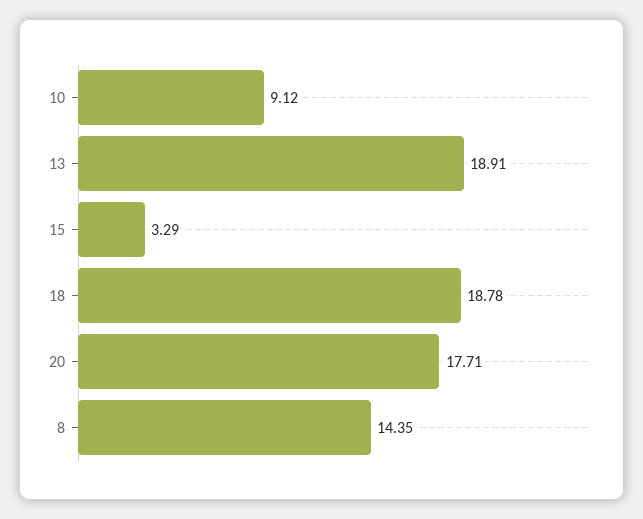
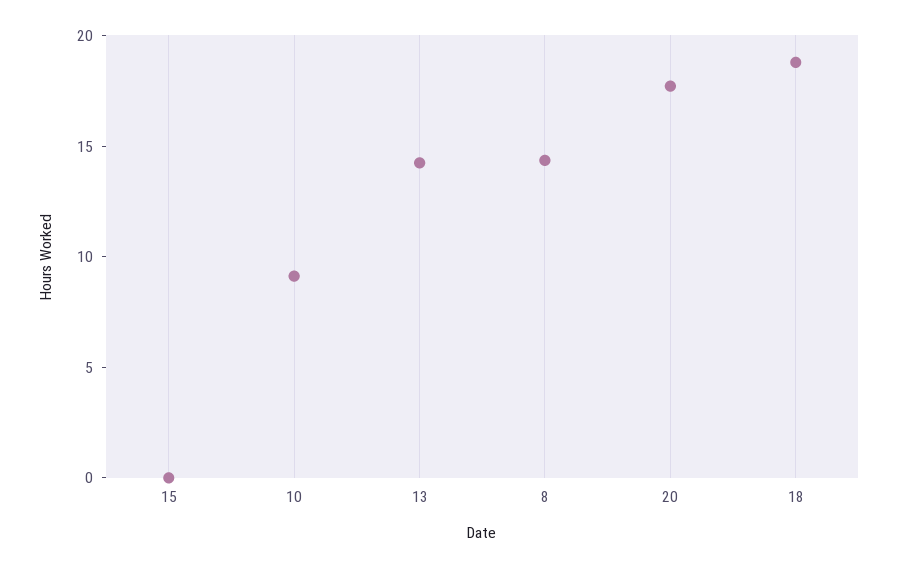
  {
    "10": 9.12,
-   "13": 18.91,
+   "13": 14,
-   "15": 3.29,
+   "15": 0,
    "18": 18.78,
    "20": 17.71,
    "8": 14.35
  }

